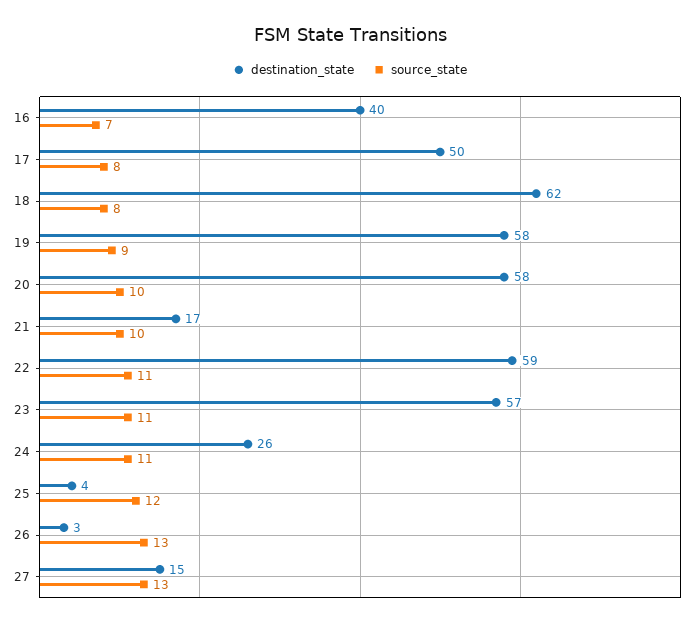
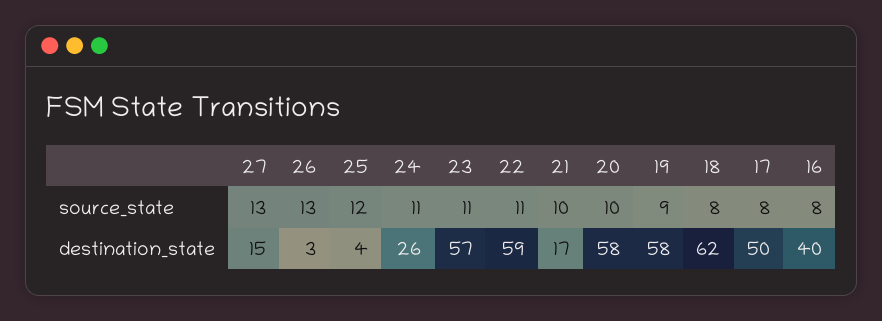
  {
    "destination_state": {
      "16": 40,
      "17": 50,
      "18": 62,
      "19": 58,
      "20": 58,
      "21": 17,
      "22": 59,
      "23": 57,
      "24": 26,
      "25": 4,
      "26": 3,
      "27": 15
    },
    "source_state": {
-     "16": 7,
+     "16": 8,
      "17": 8,
      "18": 8,
      "19": 9,
      "20": 10,
      "21": 10,
      "22": 11,
      "23": 11,
      "24": 11,
      "25": 12,
      "26": 13,
      "27": 13
    }
  }

